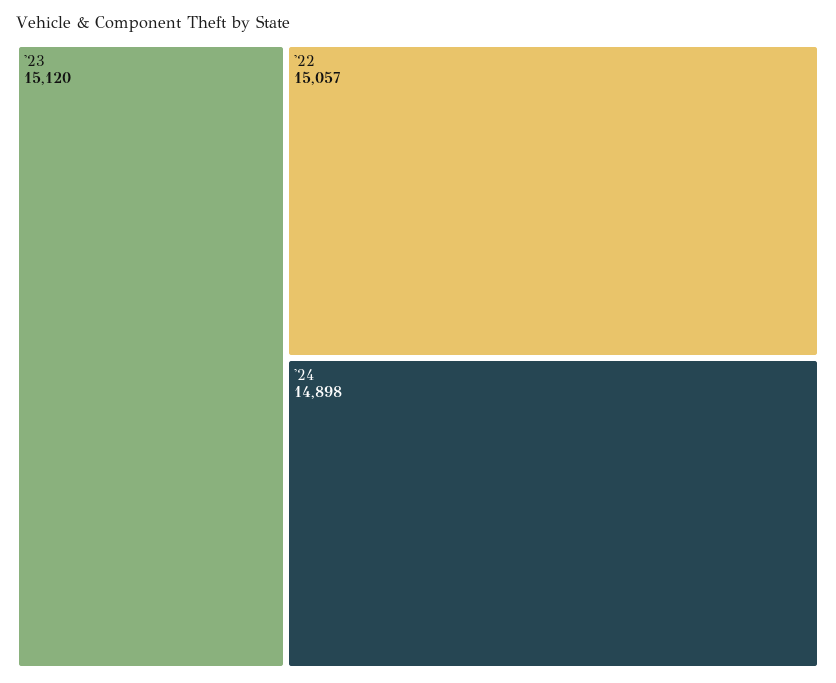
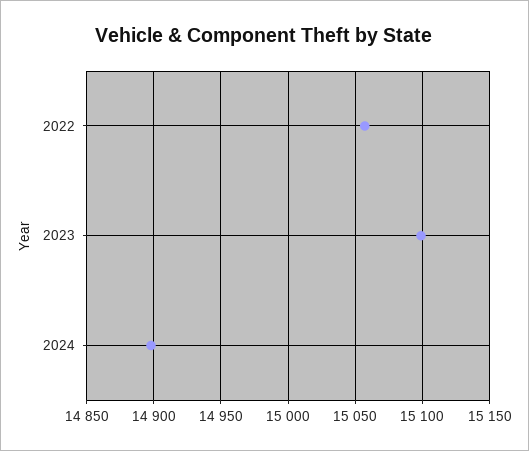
  {
-   "'23": 15120,
+   "'23": 15100,
    "'22": 15057,
    "'24": 14898
  }

